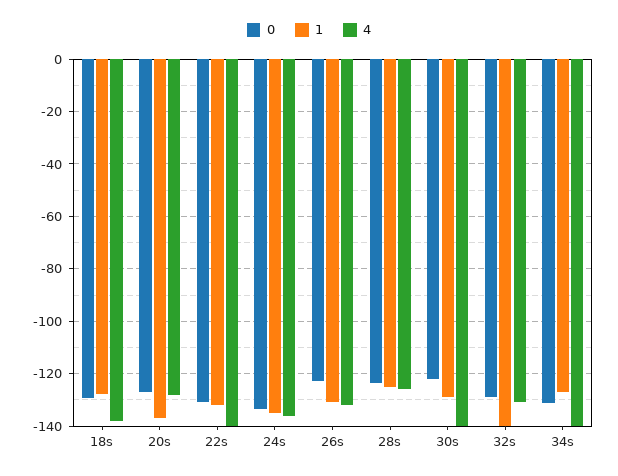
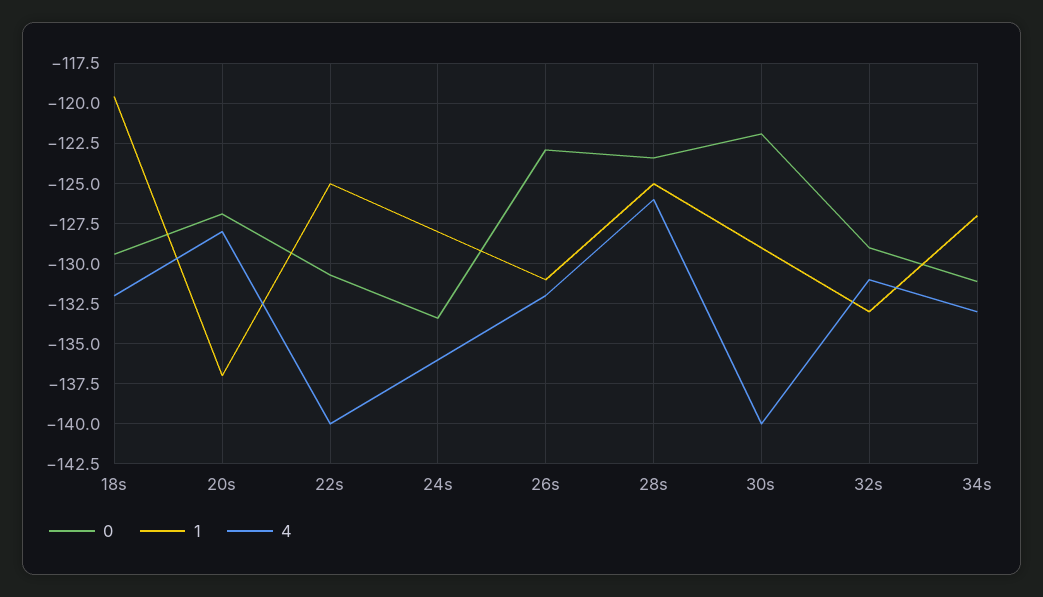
  {
    "0": {
      "18s": -129.5,
      "20s": -127,
      "22s": -130.5,
      "24s": -133.5,
      "26s": -123,
      "28s": -123.5,
      "30s": -122,
      "32s": -129,
      "34s": -131
    },
    "1": {
-     "18s": -127.5,
+     "18s": -119.5,
      "20s": -137,
-     "22s": -132.5,
+     "22s": -125,
-     "24s": -135,
+     "24s": -128,
      "26s": -131,
      "28s": -125,
      "30s": -129,
-     "32s": -140,
+     "32s": -133,
      "34s": -127
    },
    "4": {
-     "18s": -137.5,
+     "18s": -132,
      "20s": -128,
      "22s": -140,
      "24s": -136,
      "26s": -132,
      "28s": -126,
      "30s": -140,
      "32s": -131,
-     "34s": -140
+     "34s": -133
    }
  }

